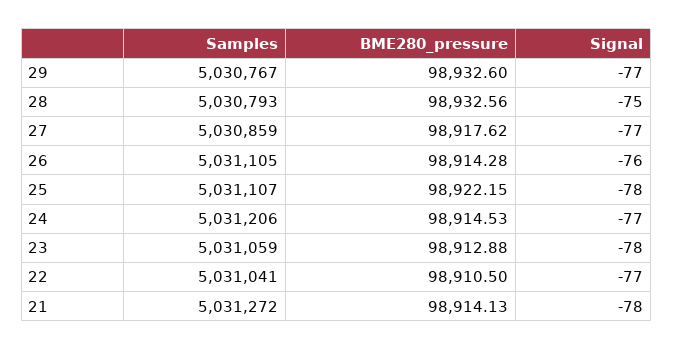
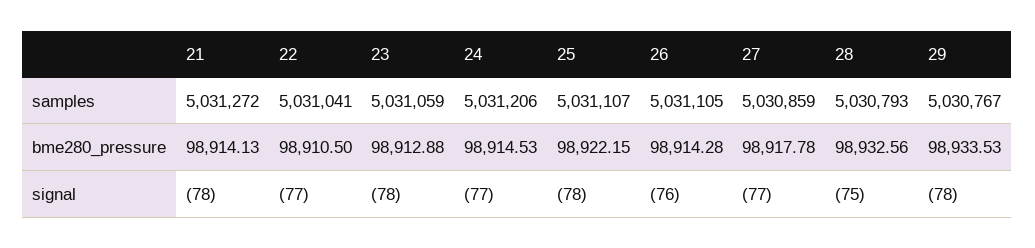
  {
    "Samples": {
      "29": 5030767,
      "28": 5030793,
      "27": 5030859,
      "26": 5031105,
      "25": 5031107,
      "24": 5031206,
      "23": 5031059,
      "22": 5031041,
      "21": 5031272
    },
    "BME280_pressure": {
-     "29": 98932.6,
+     "29": 98933.53,
      "28": 98932.56,
-     "27": 98917.62,
+     "27": 98917.78,
      "26": 98914.28,
      "25": 98922.15,
      "24": 98914.53,
      "23": 98912.88,
      "22": 98910.5,
      "21": 98914.13
    },
    "Signal": {
-     "29": -77,
+     "29": -78,
      "28": -75,
      "27": -77,
      "26": -76,
      "25": -78,
      "24": -77,
      "23": -78,
      "22": -77,
      "21": -78
    }
  }

